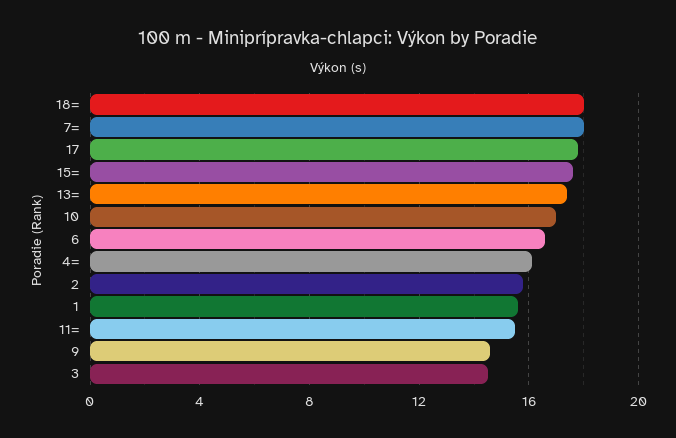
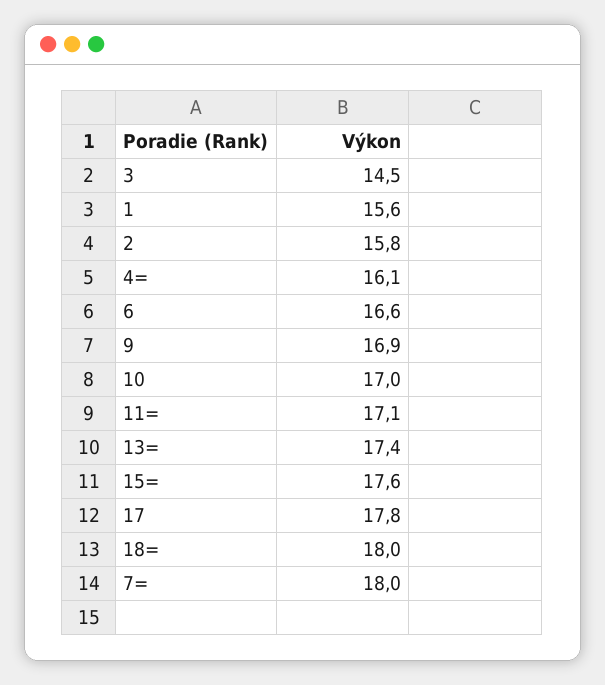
  {
    "18=": 18,
    "7=": 18,
    "17": 17.8,
    "15=": 17.6,
    "13=": 17.4,
    "10": 17,
    "6": 16.6,
    "4=": 16.1,
    "2": 15.8,
    "1": 15.6,
-   "11=": 15.5,
+   "11=": 17.1,
-   "9": 14.5,
+   "9": 16.9,
    "3": 14.5
  }

